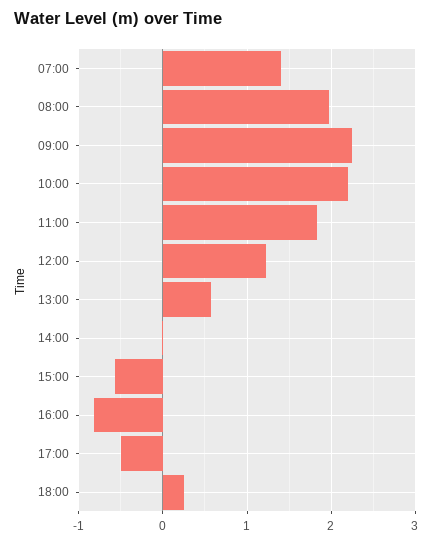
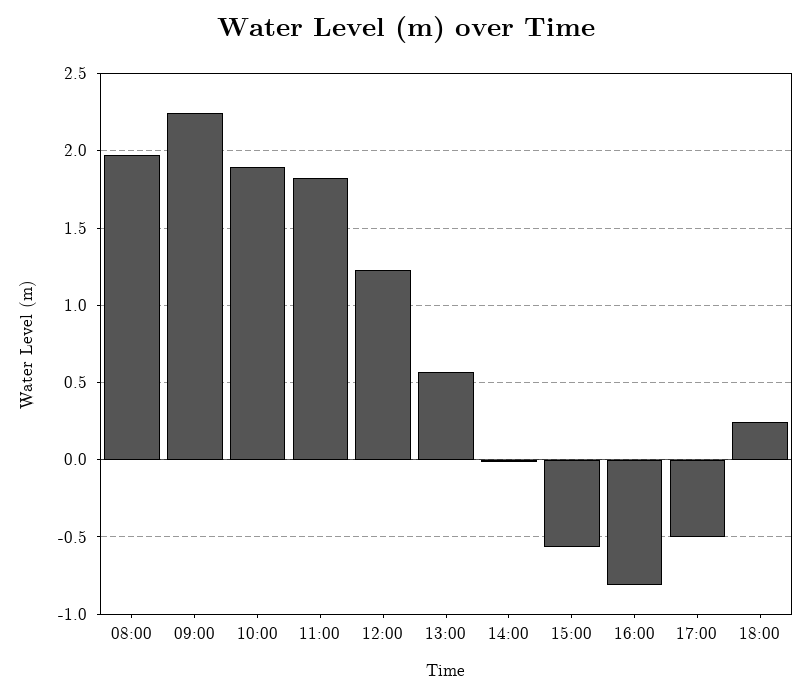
  {
-   "07:00": 1.4,
    "08:00": 2,
    "09:00": 2.25,
-   "10:00": 2.2,
+   "10:00": 1.9,
    "11:00": 1.85,
    "12:00": 1.25,
    "13:00": 0.55,
    "14:00": 0,
    "15:00": -0.55,
    "16:00": -0.8,
    "17:00": -0.5,
    "18:00": 0.25
  }

